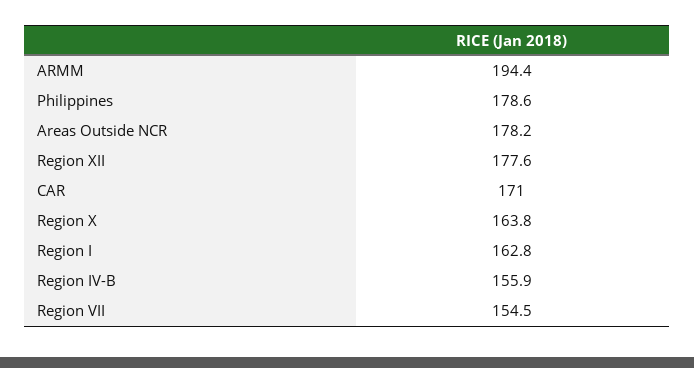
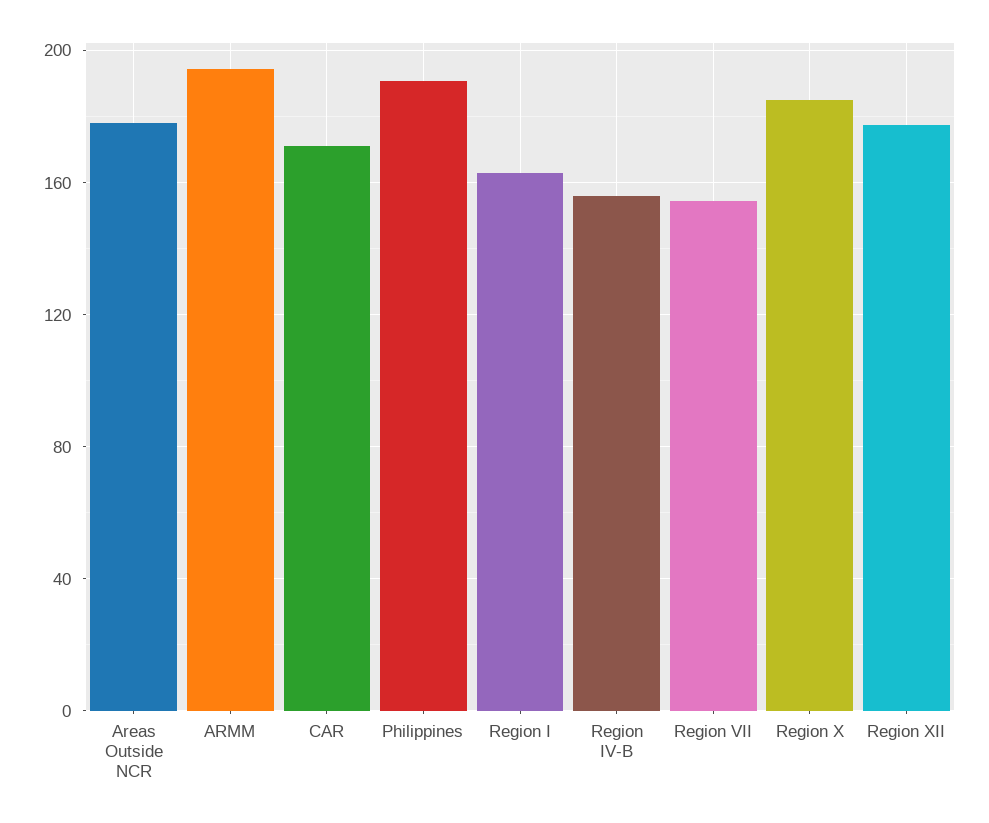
  {
    "ARMM": 194.4,
-   "Philippines": 178.6,
+   "Philippines": 190,
    "Areas Outside NCR": 178.2,
    "Region XII": 177.6,
    "CAR": 171,
-   "Region X": 163.8,
+   "Region X": 185,
    "Region I": 162.8,
    "Region IV-B": 155.9,
    "Region VII": 154.5
  }

